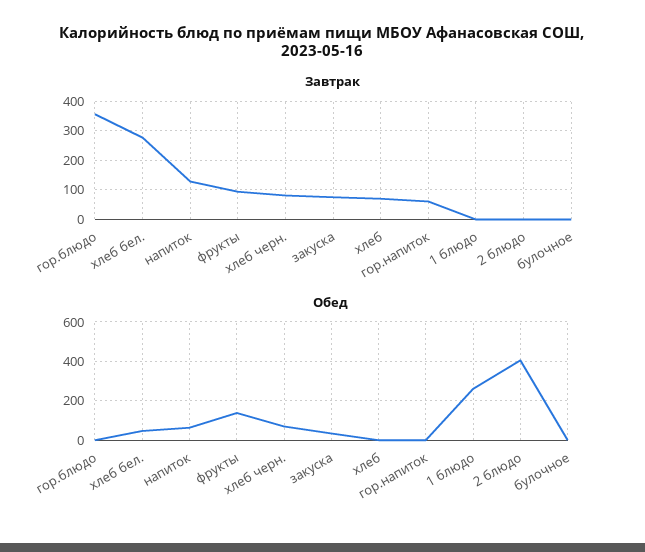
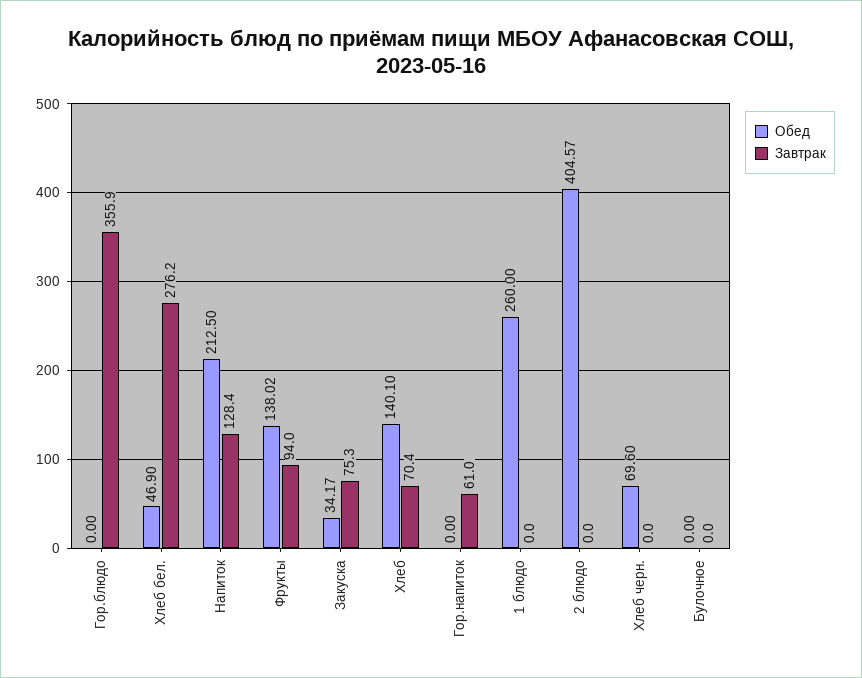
  {
    "Завтрак": {
      "гор.блюдо": 355.9,
      "хлеб бел.": 276.2,
      "напиток": 128.4,
      "фрукты": 94,
-     "хлеб черн.": 75,
+     "хлеб черн.": 0,
      "закуска": 75.3,
      "хлеб": 70.4,
      "гор.напиток": 61,
      "1 блюдо": 0,
      "2 блюдо": 0,
      "булочное": 0
    },
    "Обед": {
      "гор.блюдо": 0,
      "хлеб бел.": 46.9,
-     "напиток": 50,
+     "напиток": 212.5,
      "фрукты": 138.02,
      "хлеб черн.": 69.6,
      "закуска": 34.17,
-     "хлеб": 0,
+     "хлеб": 140.1,
      "гор.напиток": 0,
      "1 блюдо": 260,
      "2 блюдо": 404.57,
      "булочное": 0
    }
  }

